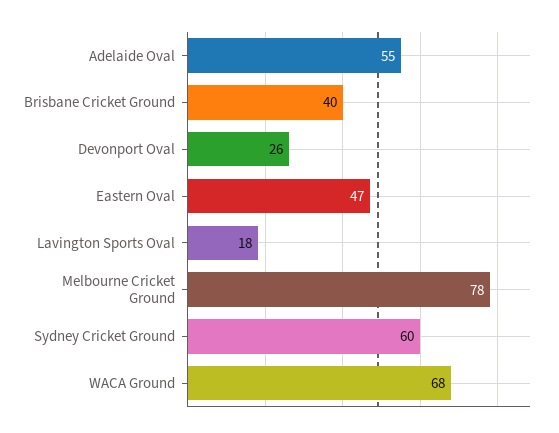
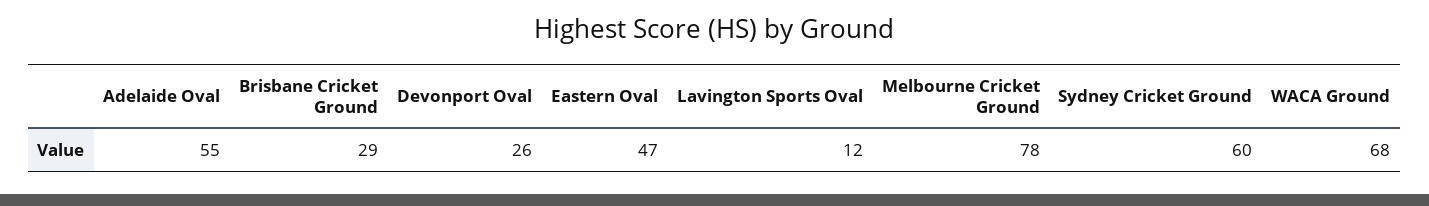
  {
    "Adelaide Oval": 55,
-   "Brisbane Cricket Ground": 40,
+   "Brisbane Cricket Ground": 29,
    "Devonport Oval": 26,
    "Eastern Oval": 47,
-   "Lavington Sports Oval": 18,
+   "Lavington Sports Oval": 12,
    "Melbourne Cricket Ground": 78,
    "Sydney Cricket Ground": 60,
    "WACA Ground": 68
  }

